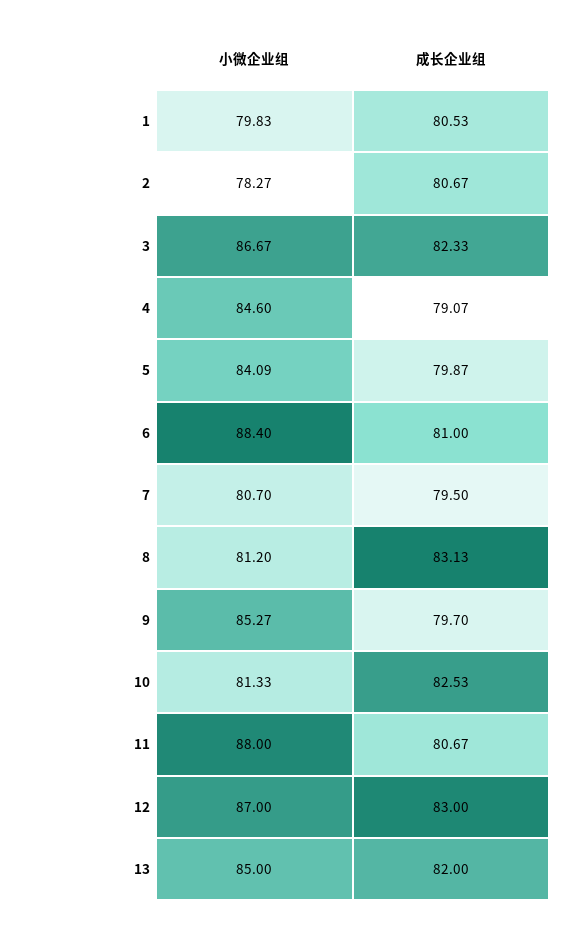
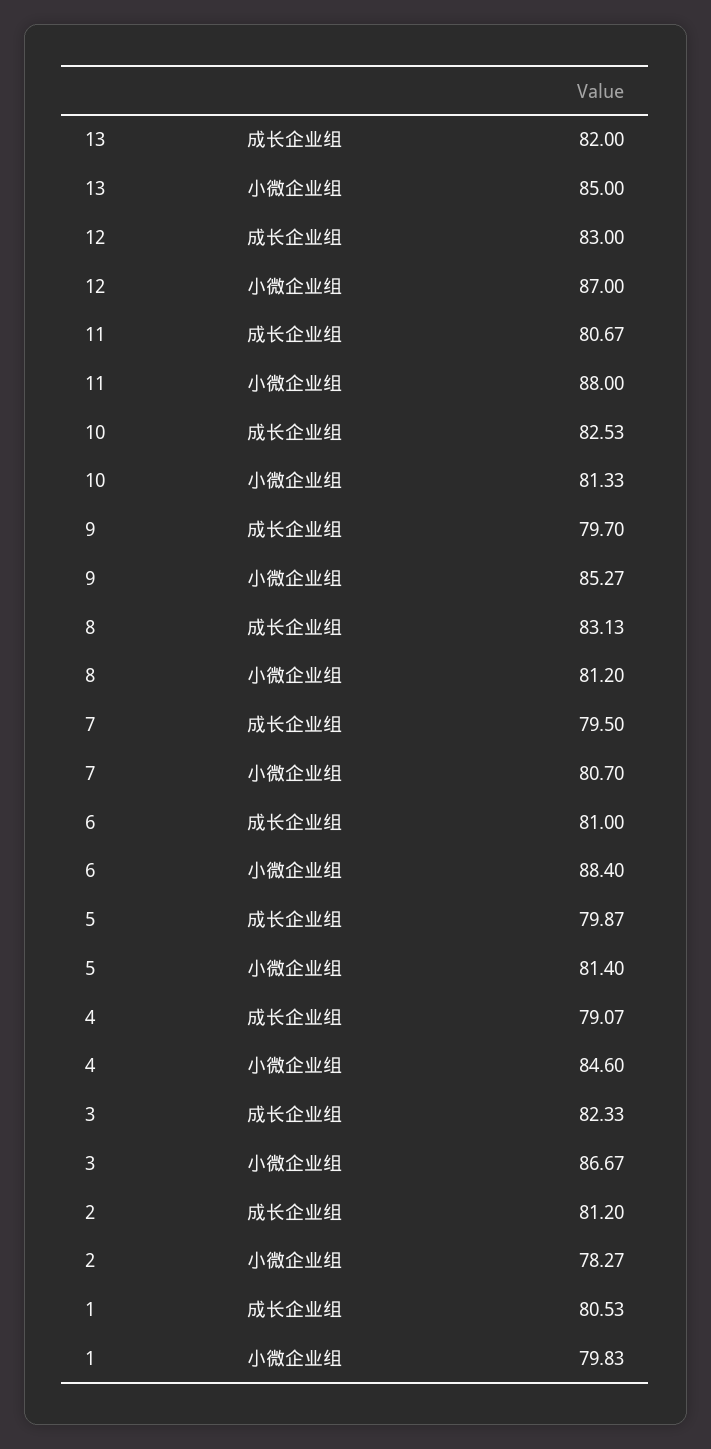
  {
    "小微企业组": {
      "1": 79.83,
      "2": 78.27,
      "3": 86.67,
      "4": 84.6,
-     "5": 84.09,
+     "5": 81.4,
      "6": 88.4,
      "7": 80.7,
      "8": 81.2,
      "9": 85.27,
      "10": 81.33,
      "11": 88,
      "12": 87,
      "13": 85
    },
    "成长企业组": {
      "1": 80.53,
-     "2": 80.67,
+     "2": 81.2,
      "3": 82.33,
      "4": 79.07,
      "5": 79.87,
      "6": 81,
      "7": 79.5,
      "8": 83.13,
      "9": 79.7,
      "10": 82.53,
      "11": 80.67,
      "12": 83,
      "13": 82
    }
  }

